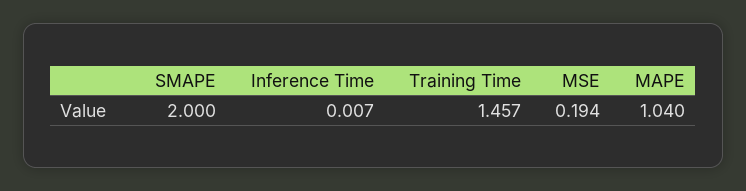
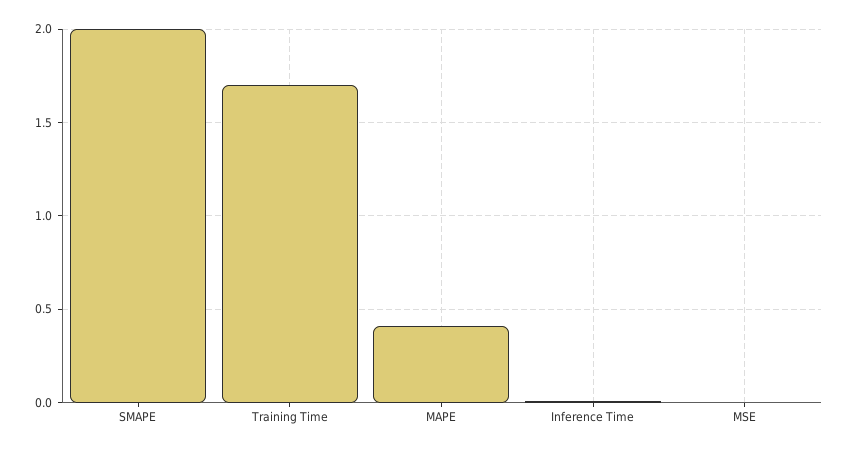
  {
    "SMAPE": 2,
    "Inference Time": 0.007,
-   "Training Time": 1.457,
+   "Training Time": 1.7,
-   "MSE": 0.194,
+   "MSE": 0,
-   "MAPE": 1.04
+   "MAPE": 0.4
  }

